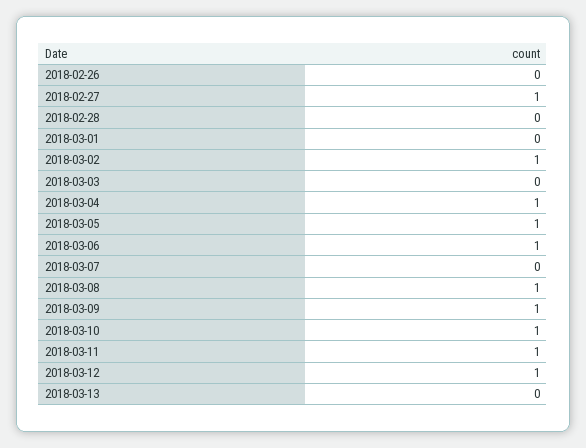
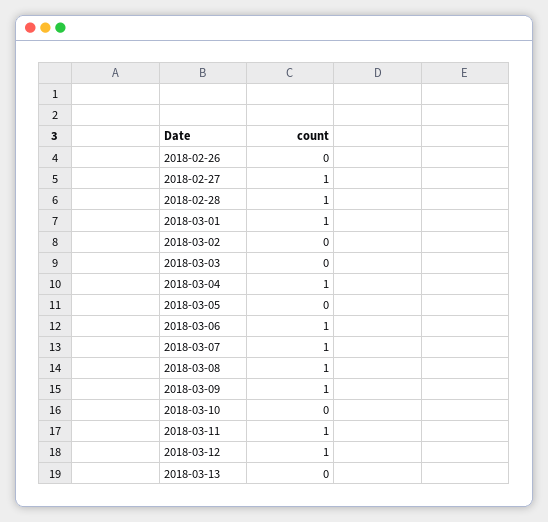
  {
    "2018-02-26": 0,
    "2018-02-27": 1,
-   "2018-02-28": 0,
+   "2018-02-28": 1,
-   "2018-03-01": 0,
+   "2018-03-01": 1,
-   "2018-03-02": 1,
+   "2018-03-02": 0,
    "2018-03-03": 0,
    "2018-03-04": 1,
-   "2018-03-05": 1,
+   "2018-03-05": 0,
    "2018-03-06": 1,
-   "2018-03-07": 0,
+   "2018-03-07": 1,
    "2018-03-08": 1,
    "2018-03-09": 1,
-   "2018-03-10": 1,
+   "2018-03-10": 0,
    "2018-03-11": 1,
    "2018-03-12": 1,
    "2018-03-13": 0
  }

